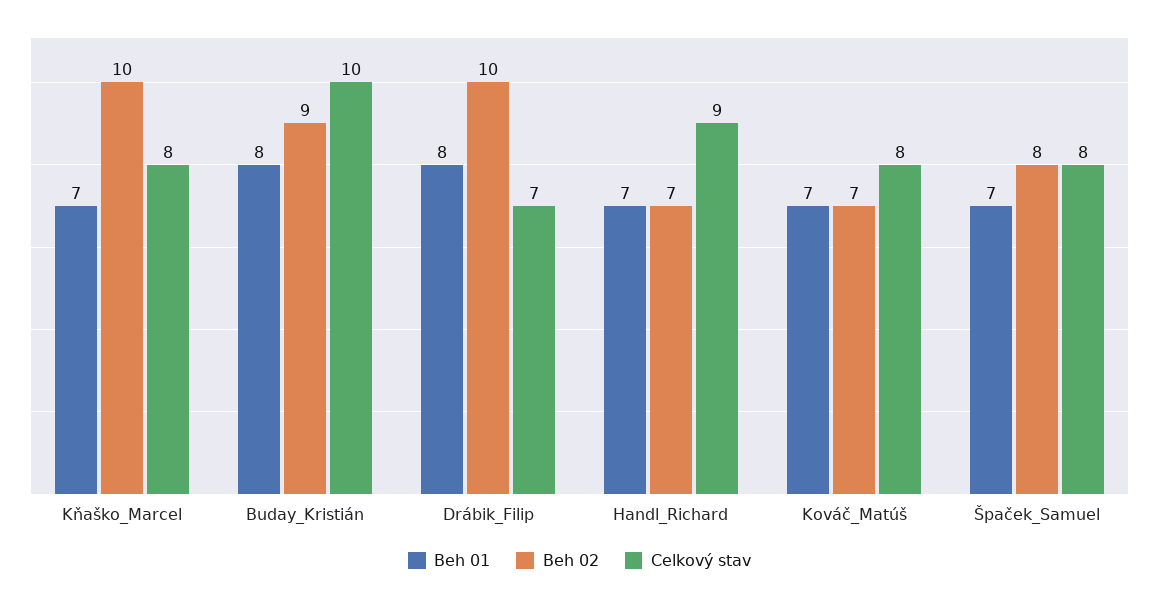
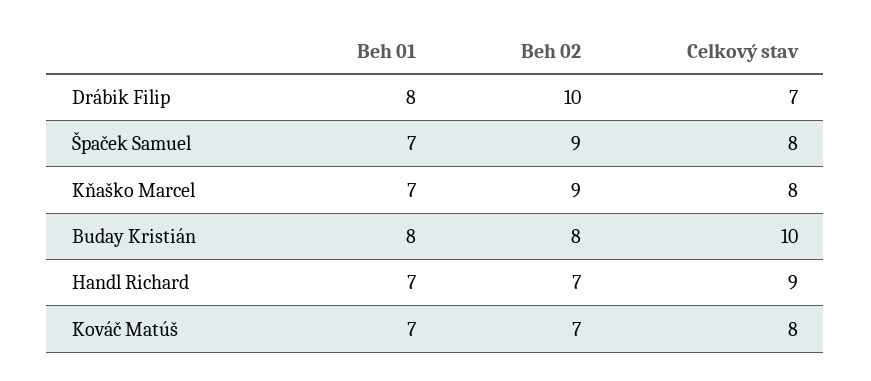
  {
    "Beh 01": {
      "Kňaško_Marcel": 7,
      "Buday_Kristián": 8,
      "Drábik_Filip": 8,
      "Handl_Richard": 7,
      "Kováč_Matúš": 7,
      "Špaček_Samuel": 7
    },
    "Beh 02": {
-     "Kňaško_Marcel": 10,
+     "Kňaško_Marcel": 9,
-     "Buday_Kristián": 9,
+     "Buday_Kristián": 8,
      "Drábik_Filip": 10,
      "Handl_Richard": 7,
      "Kováč_Matúš": 7,
-     "Špaček_Samuel": 8
+     "Špaček_Samuel": 9
    },
    "Celkový stav": {
      "Kňaško_Marcel": 8,
      "Buday_Kristián": 10,
      "Drábik_Filip": 7,
      "Handl_Richard": 9,
      "Kováč_Matúš": 8,
      "Špaček_Samuel": 8
    }
  }

